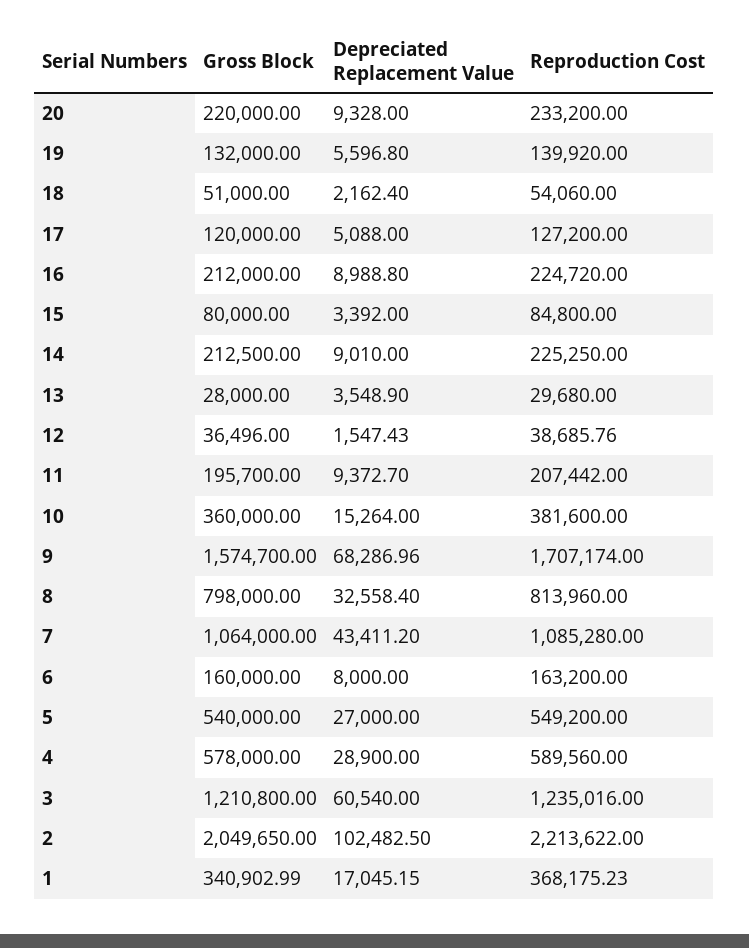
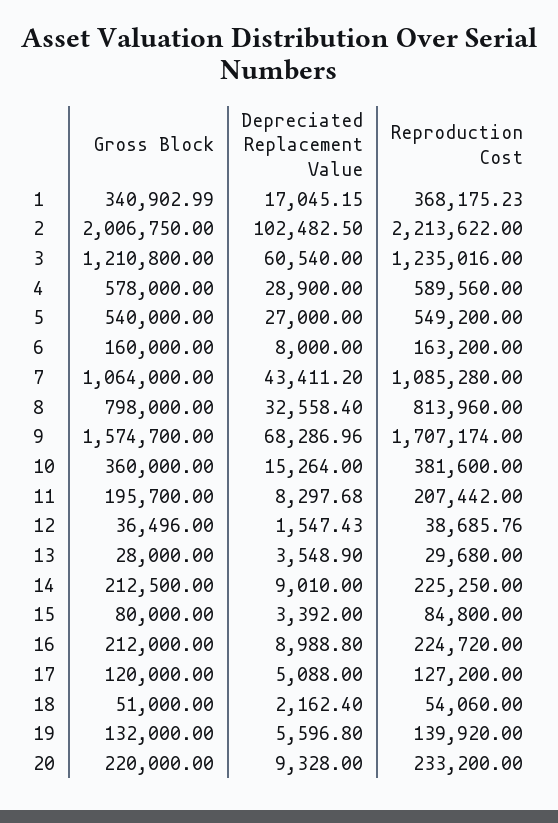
  {
    "Gross Block": {
      "20": 220000,
      "19": 132000,
      "18": 51000,
      "17": 120000,
      "16": 212000,
      "15": 80000,
      "14": 212500,
      "13": 28000,
      "12": 36496,
      "11": 195700,
      "10": 360000,
      "9": 1574700,
      "8": 798000,
      "7": 1064000,
      "6": 160000,
      "5": 540000,
      "4": 578000,
      "3": 1210800,
-     "2": 2049650,
+     "2": 2006750,
      "1": 340902.99
    },
    "Depreciated Replacement Value": {
      "20": 9328,
      "19": 5596.8,
      "18": 2162.4,
      "17": 5088,
      "16": 8988.8,
      "15": 3392,
      "14": 9010,
      "13": 3548.9,
      "12": 1547.43,
-     "11": 9372.7,
+     "11": 8297.68,
      "10": 15264,
      "9": 68286.96,
      "8": 32558.4,
      "7": 43411.2,
      "6": 8000,
      "5": 27000,
      "4": 28900,
      "3": 60540,
      "2": 102482.5,
      "1": 17045.15
    },
    "Reproduction Cost": {
      "20": 233200,
      "19": 139920,
      "18": 54060,
      "17": 127200,
      "16": 224720,
      "15": 84800,
      "14": 225250,
      "13": 29680,
      "12": 38685.76,
      "11": 207442,
      "10": 381600,
      "9": 1707174,
      "8": 813960,
      "7": 1085280,
      "6": 163200,
      "5": 549200,
      "4": 589560,
      "3": 1235016,
      "2": 2213622,
      "1": 368175.23
    }
  }

